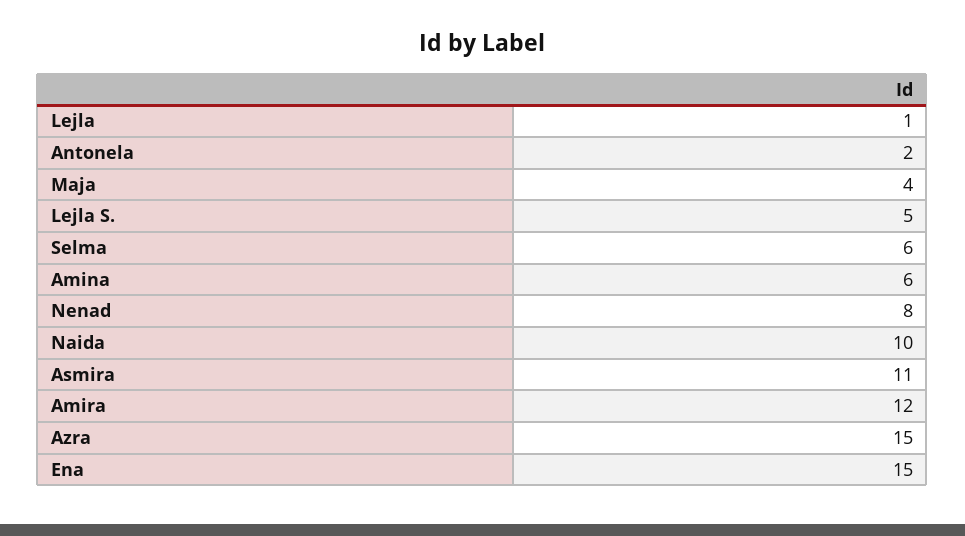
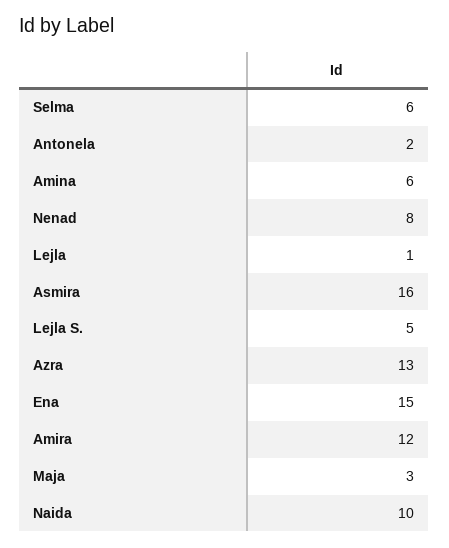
  {
    "Lejla": 1,
    "Antonela": 2,
-   "Maja": 4,
+   "Maja": 3,
    "Lejla S.": 5,
    "Selma": 6,
    "Amina": 6,
    "Nenad": 8,
    "Naida": 10,
-   "Asmira": 11,
+   "Asmira": 16,
    "Amira": 12,
-   "Azra": 15,
+   "Azra": 13,
    "Ena": 15
  }

